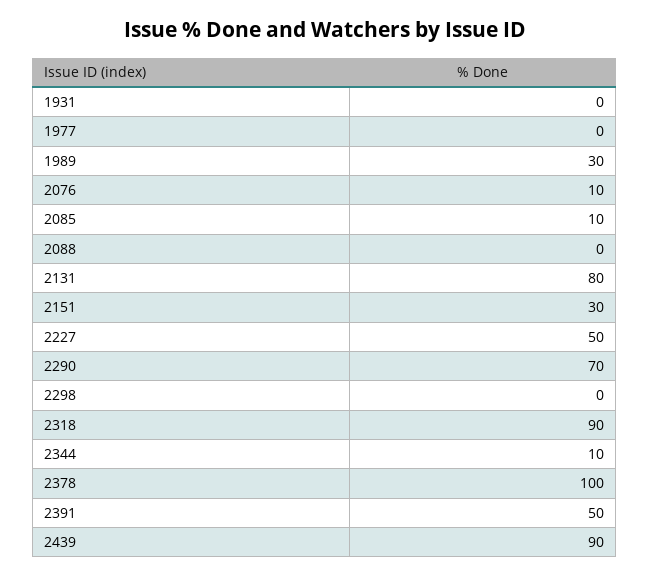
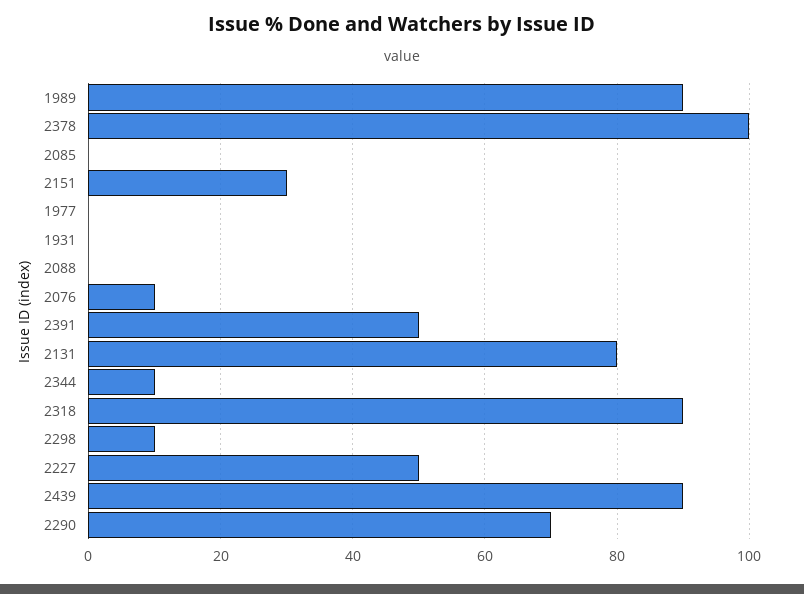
  {
    "1931": 0,
    "1977": 0,
-   "1989": 30,
+   "1989": 90,
    "2076": 10,
-   "2085": 10,
+   "2085": 0,
    "2088": 0,
    "2131": 80,
    "2151": 30,
    "2227": 50,
    "2290": 70,
-   "2298": 0,
+   "2298": 10,
    "2318": 90,
    "2344": 10,
    "2378": 100,
    "2391": 50,
    "2439": 90
  }

